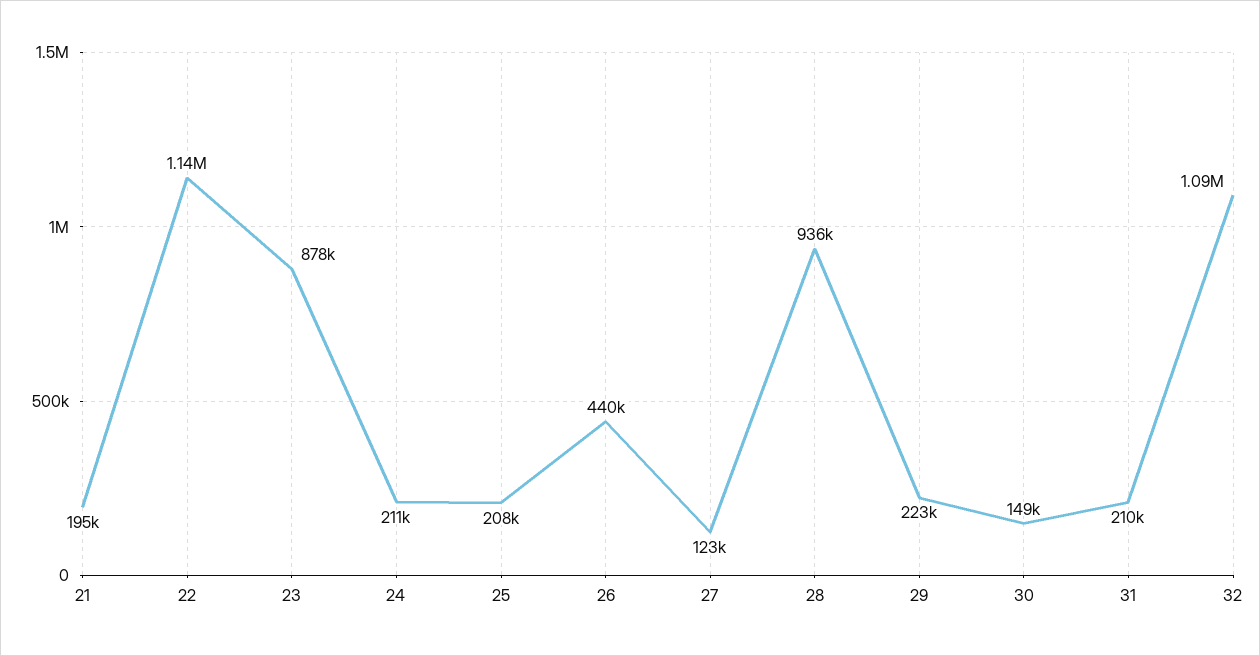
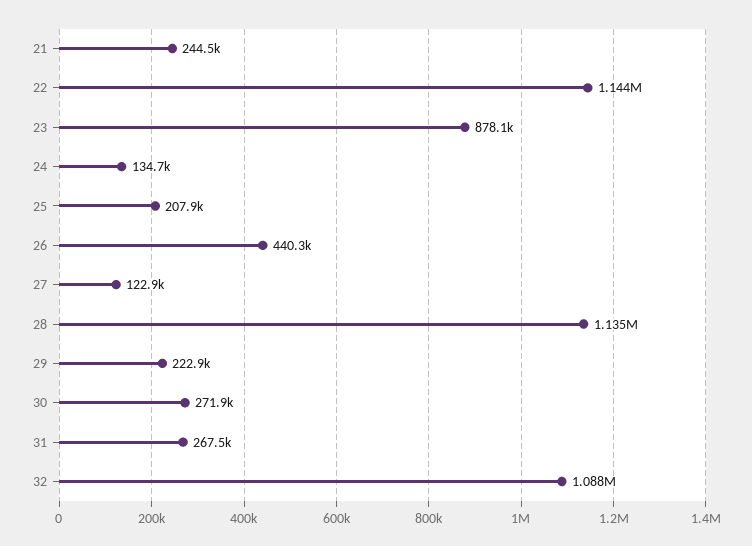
  {
-   "21": 195000,
+   "21": 244500,
    "22": 1144000,
    "23": 878100,
-   "24": 211000,
+   "24": 134700,
    "25": 207900,
    "26": 440300,
    "27": 122900,
-   "28": 936000,
+   "28": 1135000,
    "29": 222900,
-   "30": 149000,
+   "30": 271900,
-   "31": 210000,
+   "31": 267500,
    "32": 1088000
  }

